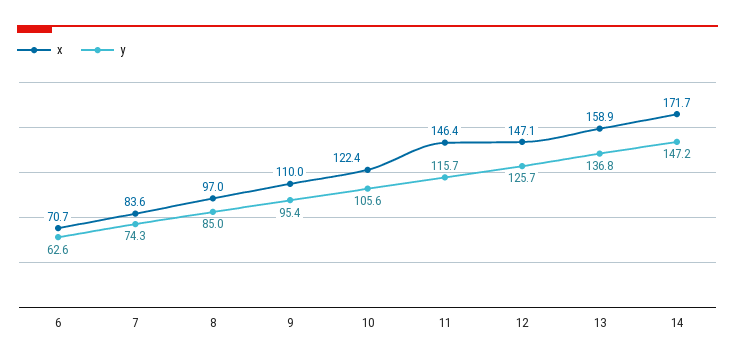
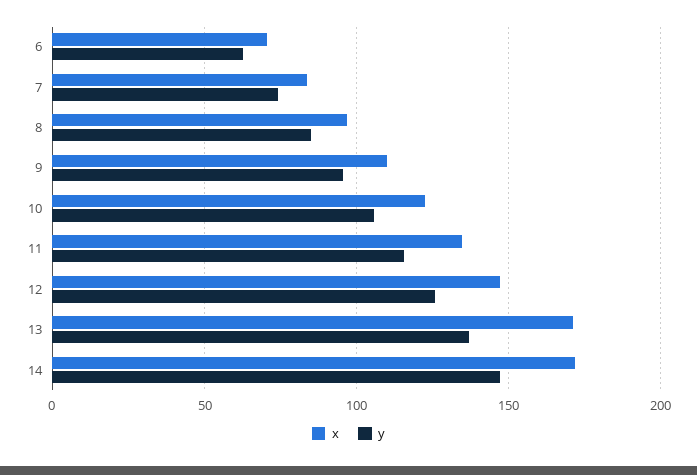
  {
    "x": {
      "6": 70.7,
      "7": 83.6,
      "8": 97,
      "9": 110,
      "10": 122.4,
-     "11": 146.4,
+     "11": 135,
      "12": 147.1,
-     "13": 158.9,
+     "13": 170,
      "14": 171.7
    },
    "y": {
      "6": 62.6,
      "7": 74.3,
      "8": 85,
      "9": 95.4,
      "10": 105.6,
      "11": 115.7,
      "12": 125.7,
      "13": 136.8,
      "14": 147.2
    }
  }

